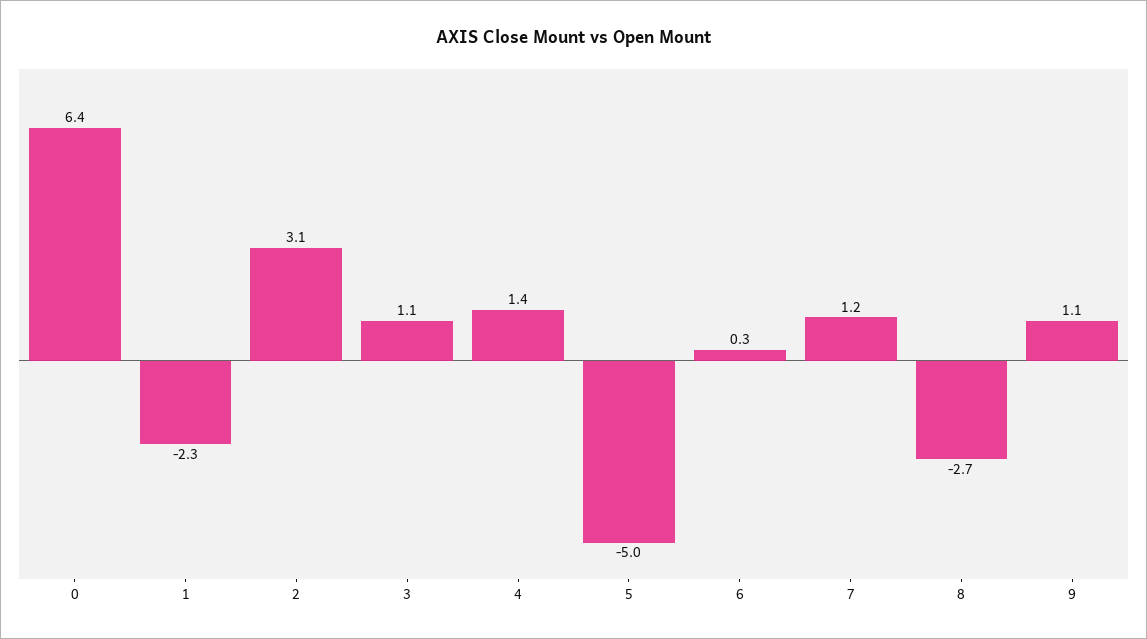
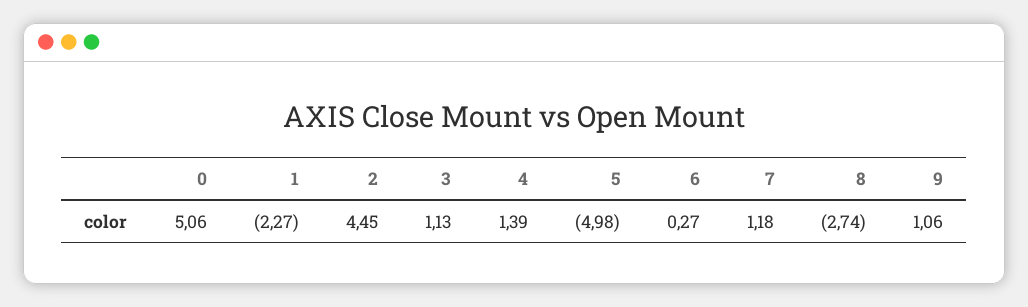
  {
-   "0": 6.4,
+   "0": 5.06,
    "1": -2.27,
-   "2": 3.1,
+   "2": 4.45,
    "3": 1.13,
    "4": 1.39,
    "5": -4.98,
    "6": 0.27,
    "7": 1.18,
    "8": -2.74,
    "9": 1.06
  }

